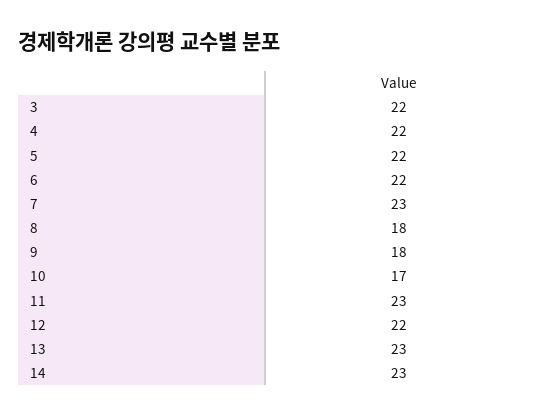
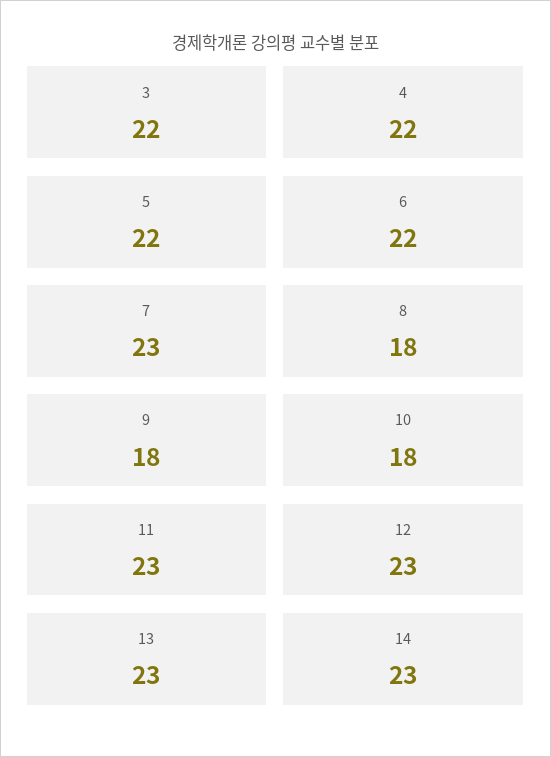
  {
    "3": 22,
    "4": 22,
    "5": 22,
    "6": 22,
    "7": 23,
    "8": 18,
    "9": 18,
-   "10": 17,
+   "10": 18,
    "11": 23,
-   "12": 22,
+   "12": 23,
    "13": 23,
    "14": 23
  }

